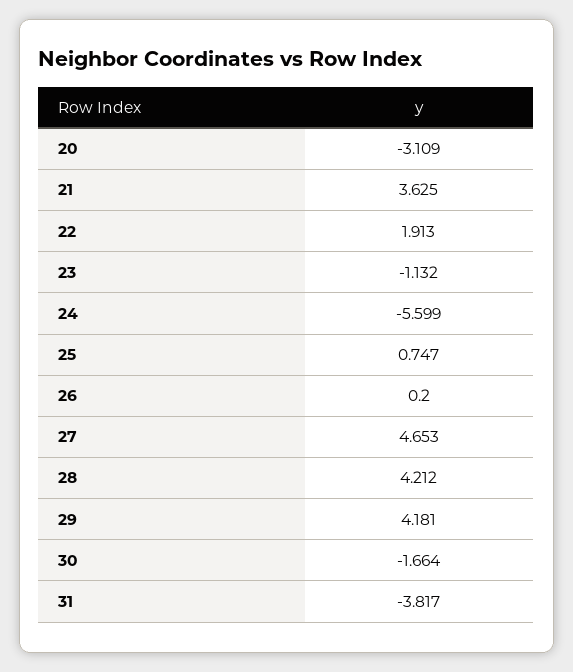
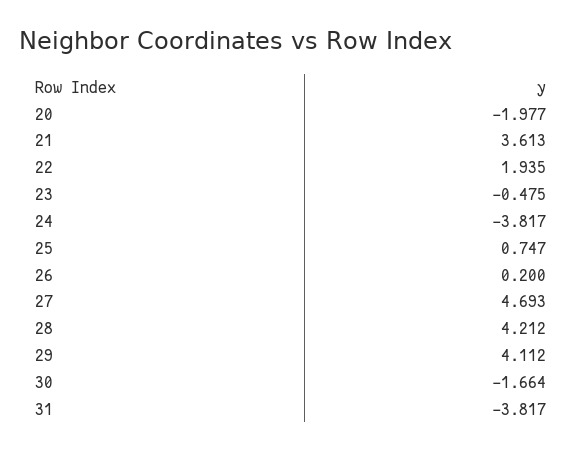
  {
-   "20": -3.109,
+   "20": -1.977,
-   "21": 3.625,
+   "21": 3.613,
-   "22": 1.913,
+   "22": 1.935,
-   "23": -1.132,
+   "23": -0.475,
-   "24": -5.599,
+   "24": -3.817,
    "25": 0.747,
    "26": 0.2,
-   "27": 4.653,
+   "27": 4.693,
    "28": 4.212,
-   "29": 4.181,
+   "29": 4.112,
    "30": -1.664,
    "31": -3.817
  }

